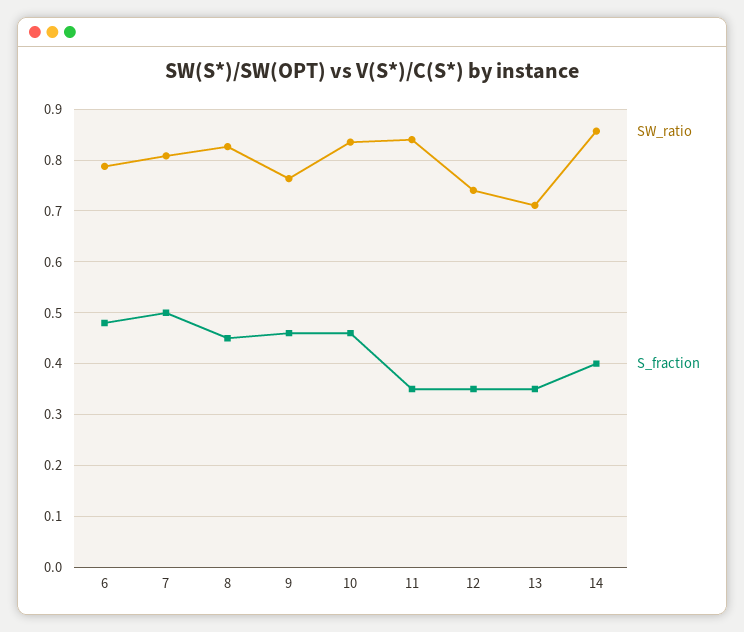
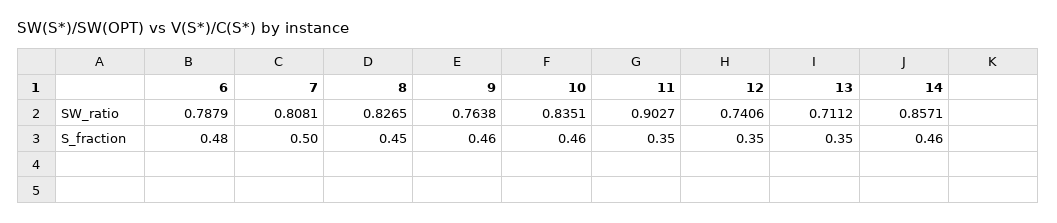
  {
    "SW_ratio": {
      "6": 0.7879,
      "7": 0.8081,
      "8": 0.8265,
      "9": 0.7638,
      "10": 0.8351,
-     "11": 0.84,
+     "11": 0.9027,
      "12": 0.7406,
      "13": 0.7112,
      "14": 0.8571
    },
    "S_fraction": {
      "6": 0.48,
      "7": 0.5,
      "8": 0.45,
      "9": 0.46,
      "10": 0.46,
      "11": 0.35,
      "12": 0.35,
      "13": 0.35,
-     "14": 0.4
+     "14": 0.46
    }
  }

